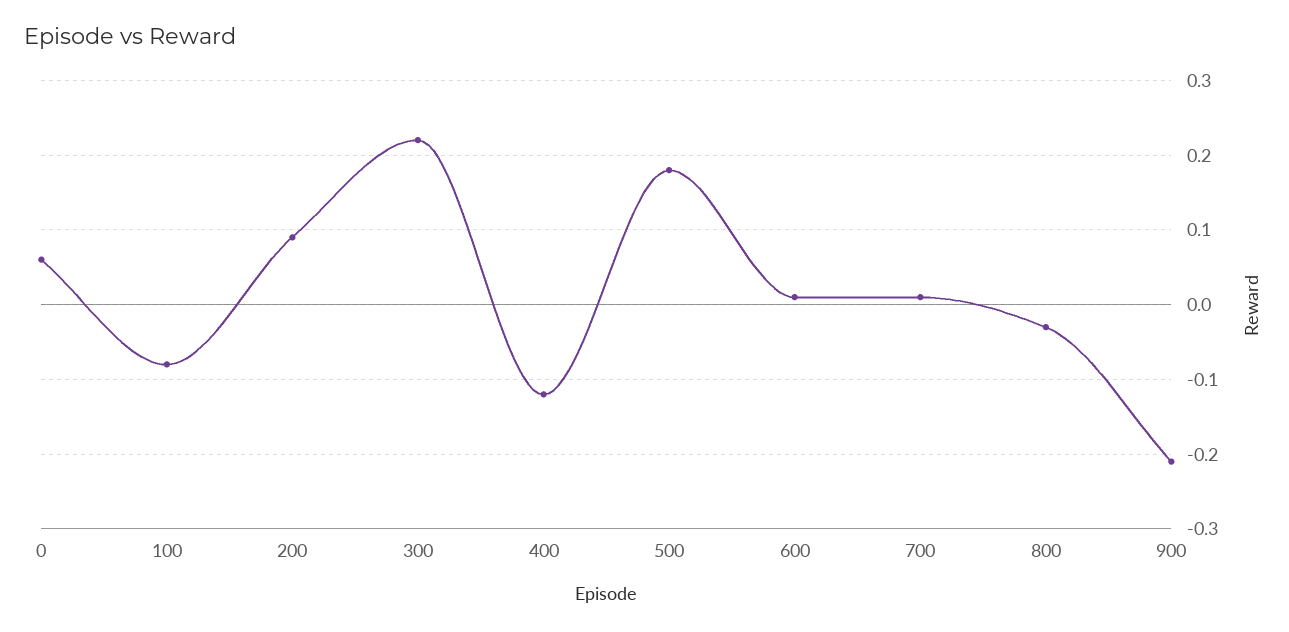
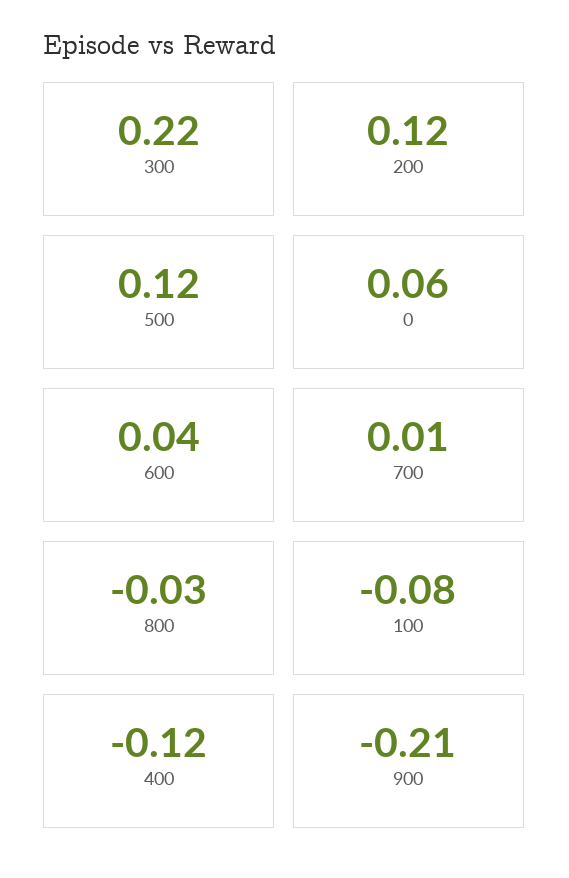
  {
    "0": 0.06,
    "100": -0.08,
-   "200": 0.09,
+   "200": 0.12,
    "300": 0.22,
    "400": -0.12,
-   "500": 0.18,
+   "500": 0.12,
-   "600": 0.01,
+   "600": 0.04,
    "700": 0.01,
    "800": -0.03,
    "900": -0.21
  }

